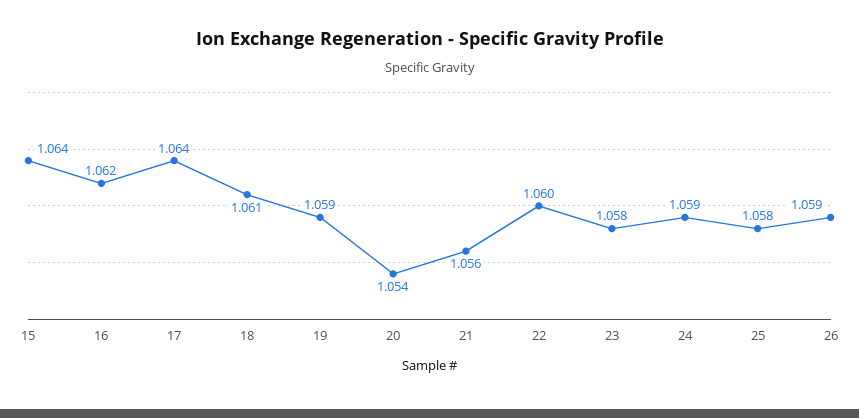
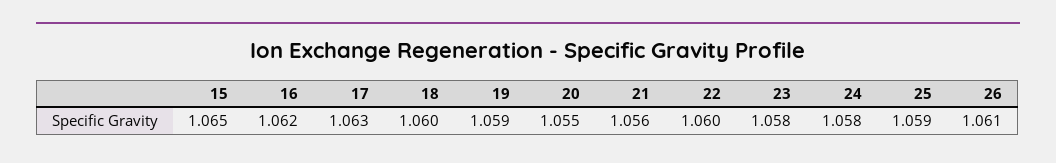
  {
-   "15": 1.064,
+   "15": 1.065,
    "16": 1.062,
-   "17": 1.064,
+   "17": 1.063,
-   "18": 1.061,
+   "18": 1.06,
    "19": 1.059,
-   "20": 1.054,
+   "20": 1.055,
    "21": 1.056,
    "22": 1.06,
    "23": 1.058,
-   "24": 1.059,
+   "24": 1.058,
-   "25": 1.058,
+   "25": 1.059,
-   "26": 1.059
+   "26": 1.061
  }

